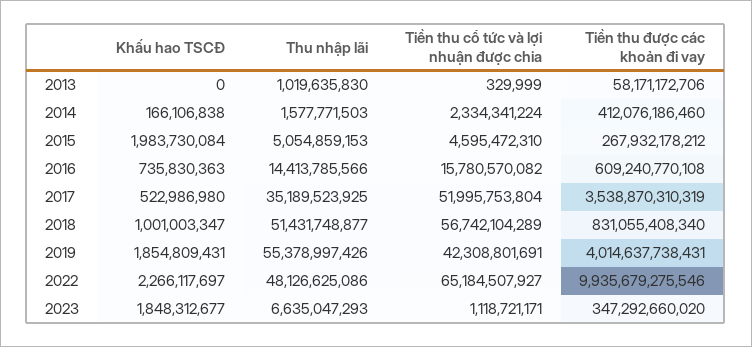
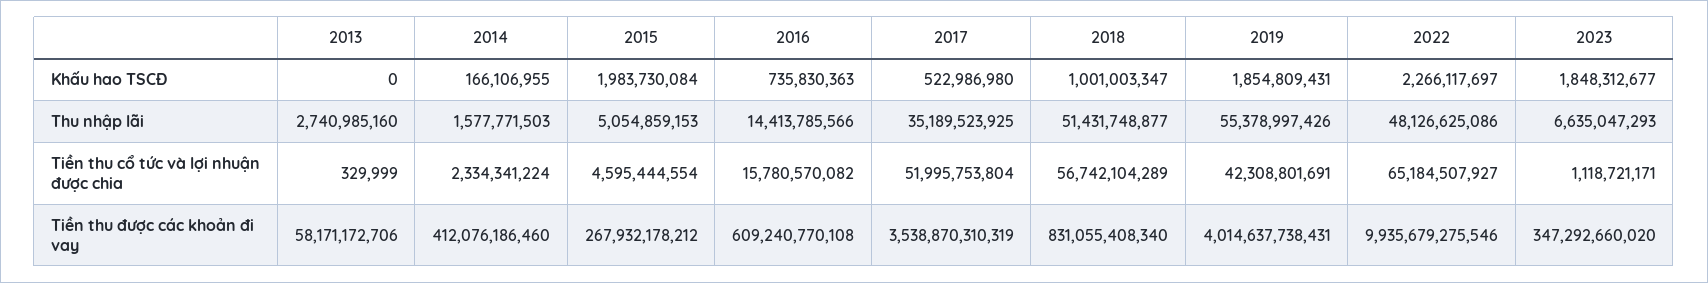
  {
    "Khấu hao TSCĐ": {
      "2013": 0,
-     "2014": 166106838,
+     "2014": 166106955,
      "2015": 1983730084,
      "2016": 735830363,
      "2017": 522986980,
      "2018": 1001003347,
      "2019": 1854809431,
      "2022": 2266117697,
      "2023": 1848312677
    },
    "Thu nhập lãi": {
-     "2013": 1019635830,
+     "2013": 2740985160,
      "2014": 1577771503,
      "2015": 5054859153,
      "2016": 14413785566,
      "2017": 35189523925,
      "2018": 51431748877,
      "2019": 55378997426,
      "2022": 48126625086,
      "2023": 6635047293
    },
    "Tiền thu cổ tức và lợi nhuận được chia": {
      "2013": 329999,
      "2014": 2334341224,
-     "2015": 4595472310,
+     "2015": 4595444554,
      "2016": 15780570082,
      "2017": 51995753804,
      "2018": 56742104289,
      "2019": 42308801691,
      "2022": 65184507927,
      "2023": 1118721171
    },
    "Tiền thu được các khoản đi vay": {
      "2013": 58171172706,
      "2014": 412076186460,
      "2015": 267932178212,
      "2016": 609240770108,
      "2017": 3538870310319,
      "2018": 831055408340,
      "2019": 4014637738431,
      "2022": 9935679275546,
      "2023": 347292660020
    }
  }

